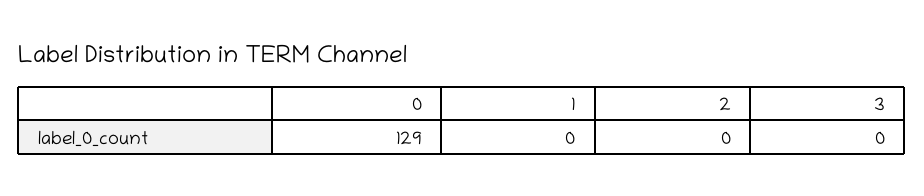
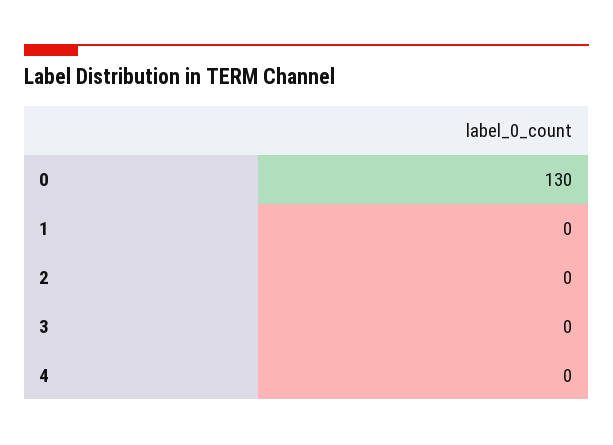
  {
-   "0": 129,
+   "0": 130,
    "1": 0,
    "2": 0,
-   "3": 0
+   "3": 0,
+   "4": 0
  }

